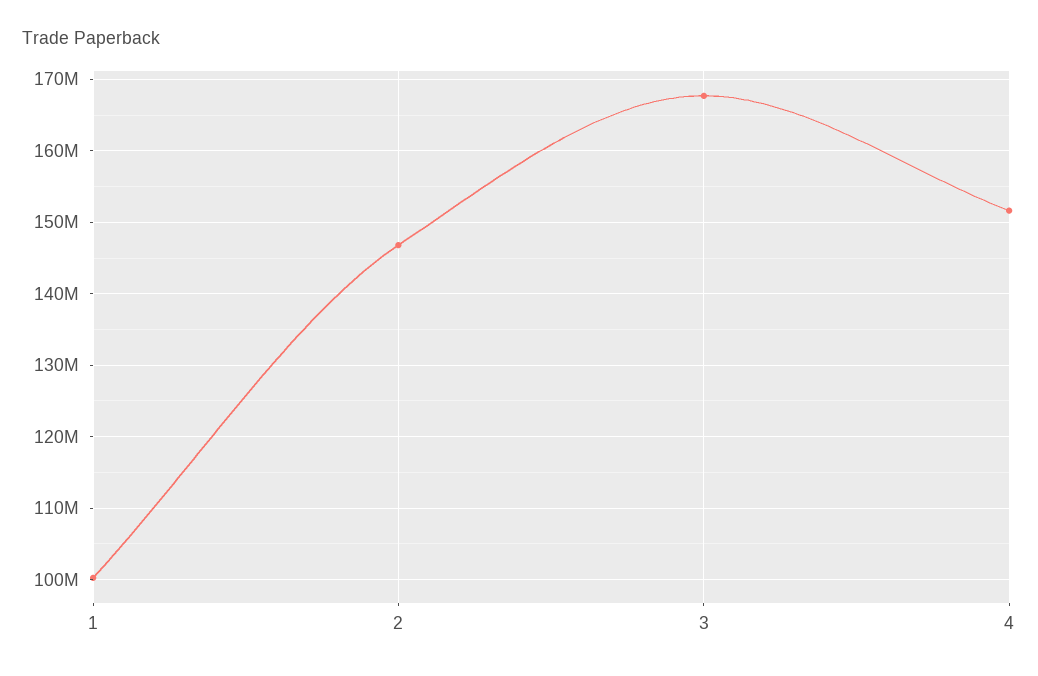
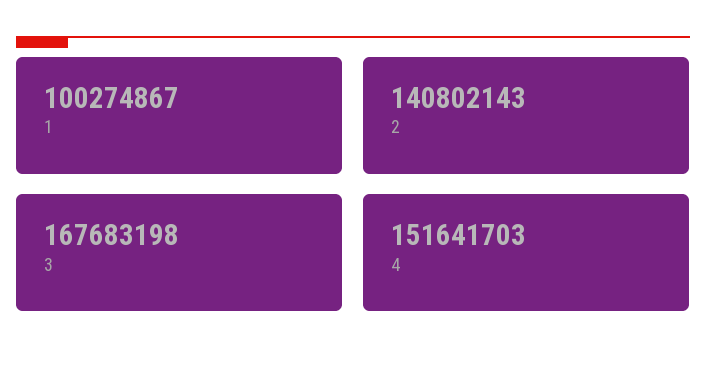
  {
    "1": 100274867,
-   "2": 147000000,
+   "2": 140802143,
    "3": 167683198,
    "4": 151641703
  }

